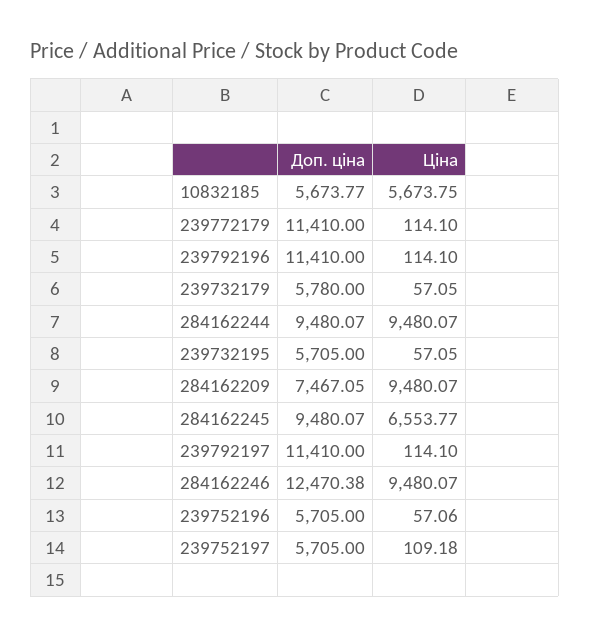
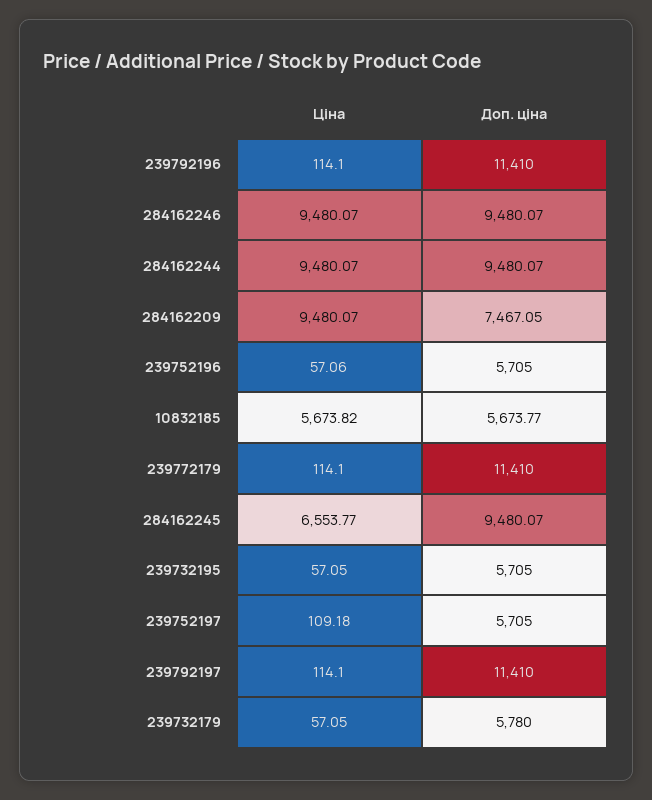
  {
    "Доп. ціна": {
      "10832185": 5673.77,
      "239772179": 11410,
      "239792196": 11410,
      "239732179": 5780,
      "284162244": 9480.07,
      "239732195": 5705,
      "284162209": 7467.05,
      "284162245": 9480.07,
      "239792197": 11410,
-     "284162246": 12470.38,
+     "284162246": 9480.07,
      "239752196": 5705,
      "239752197": 5705
    },
    "Ціна": {
-     "10832185": 5673.75,
+     "10832185": 5673.82,
      "239772179": 114.1,
      "239792196": 114.1,
      "239732179": 57.05,
      "284162244": 9480.07,
      "239732195": 57.05,
      "284162209": 9480.07,
      "284162245": 6553.77,
      "239792197": 114.1,
      "284162246": 9480.07,
      "239752196": 57.06,
      "239752197": 109.18
    }
  }

